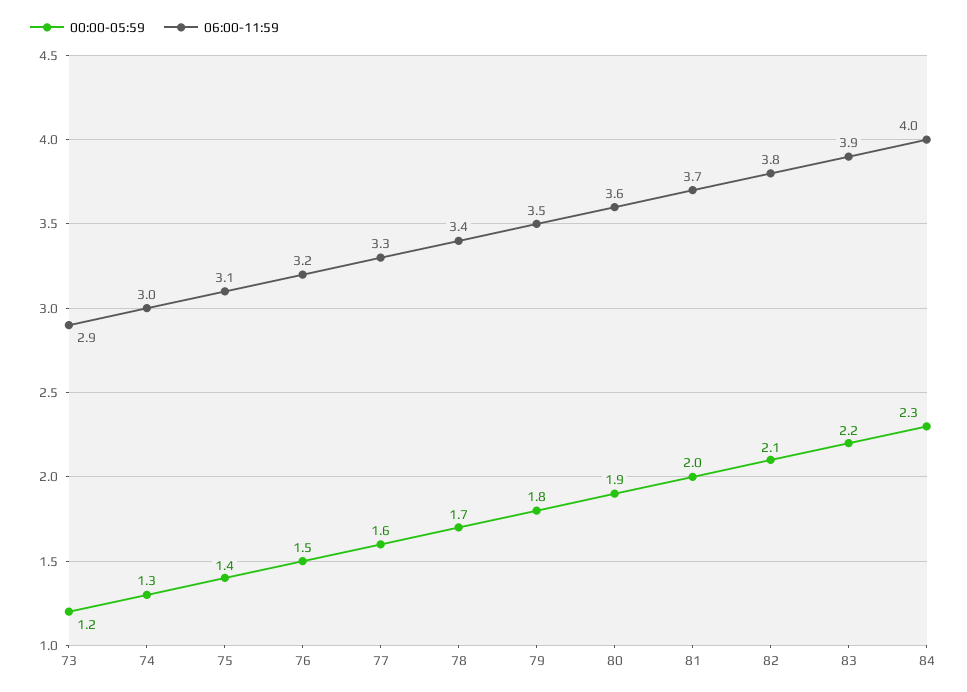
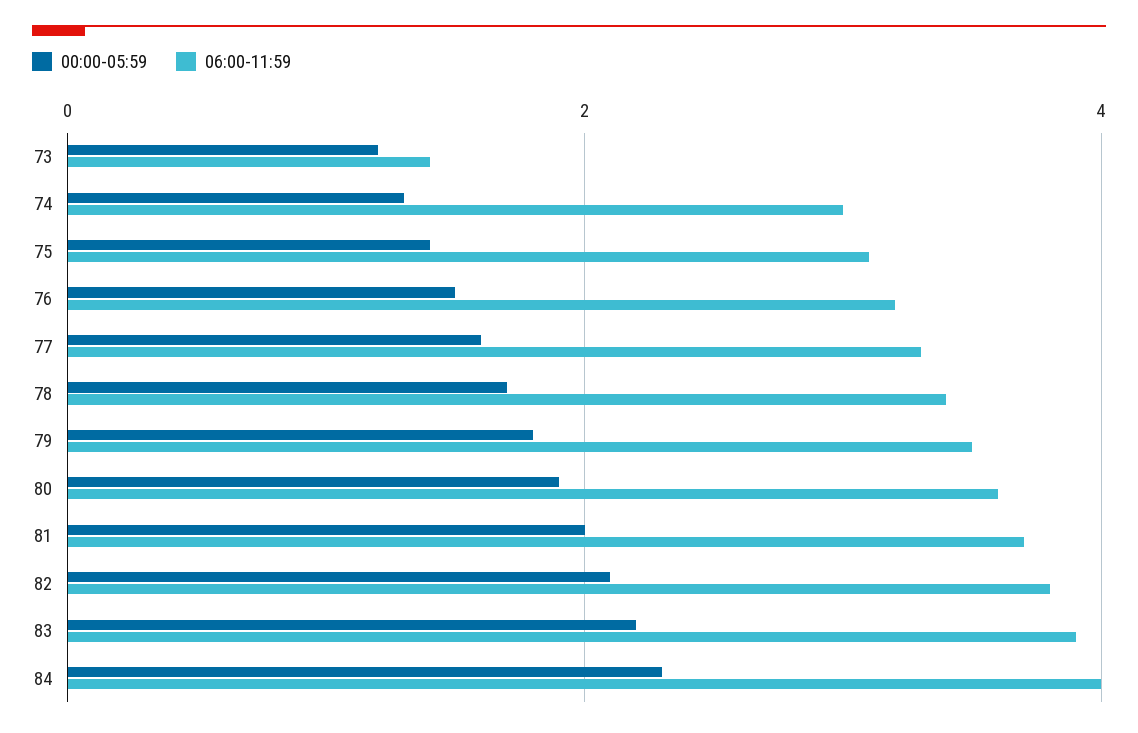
  {
    "00:00-05:59": {
      "73": 1.2,
      "74": 1.3,
      "75": 1.4,
      "76": 1.5,
      "77": 1.6,
      "78": 1.7,
      "79": 1.8,
      "80": 1.9,
      "81": 2,
      "82": 2.1,
      "83": 2.2,
      "84": 2.3
    },
    "06:00-11:59": {
-     "73": 2.9,
+     "73": 1.5,
      "74": 3,
      "75": 3.1,
      "76": 3.2,
      "77": 3.3,
      "78": 3.4,
      "79": 3.5,
      "80": 3.6,
      "81": 3.7,
      "82": 3.8,
      "83": 3.9,
      "84": 4
    }
  }

